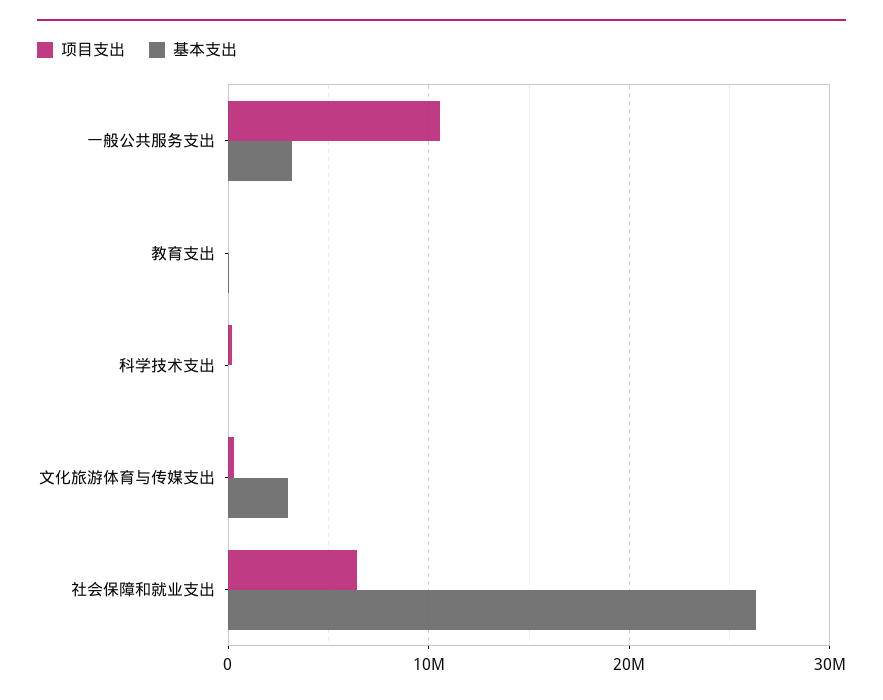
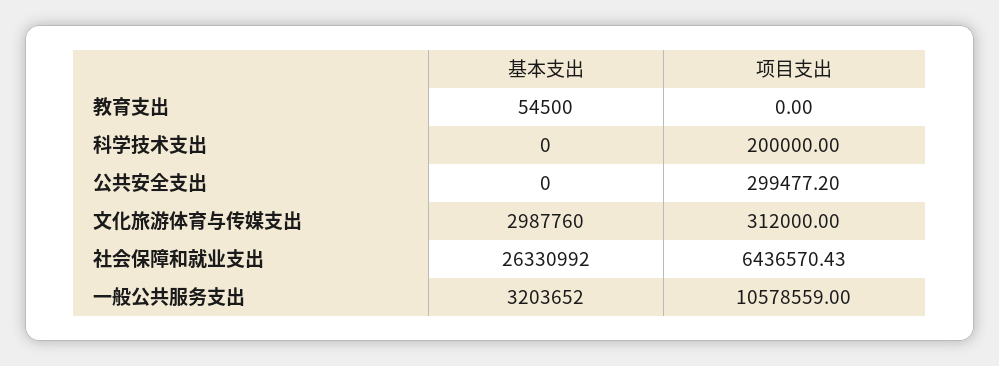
  {
    "项目支出": {
      "一般公共服务支出": 10578559,
      "教育支出": 0,
      "科学技术支出": 200000,
      "文化旅游体育与传媒支出": 312000,
-     "社会保障和就业支出": 6436570.43
+     "社会保障和就业支出": 6436570.43,
+     "公共安全支出": 299477.2
    },
    "基本支出": {
      "一般公共服务支出": 3203652,
      "教育支出": 54500,
      "科学技术支出": 0,
      "文化旅游体育与传媒支出": 2987760,
-     "社会保障和就业支出": 26330992
+     "社会保障和就业支出": 26330992,
+     "公共安全支出": 0
    }
  }

